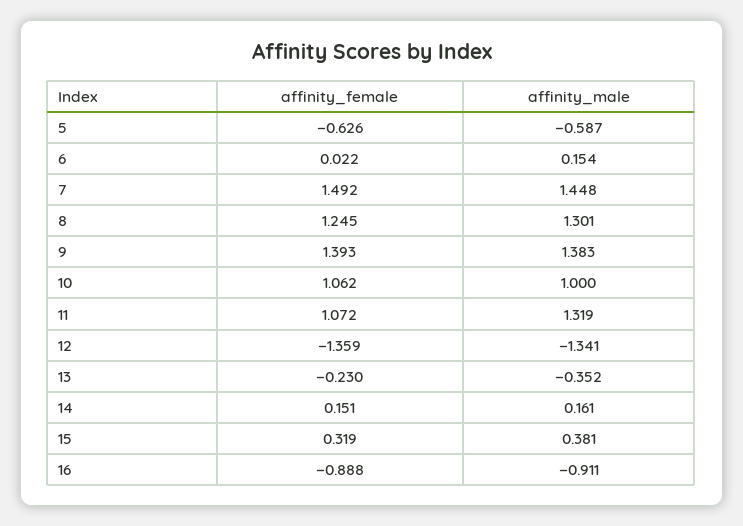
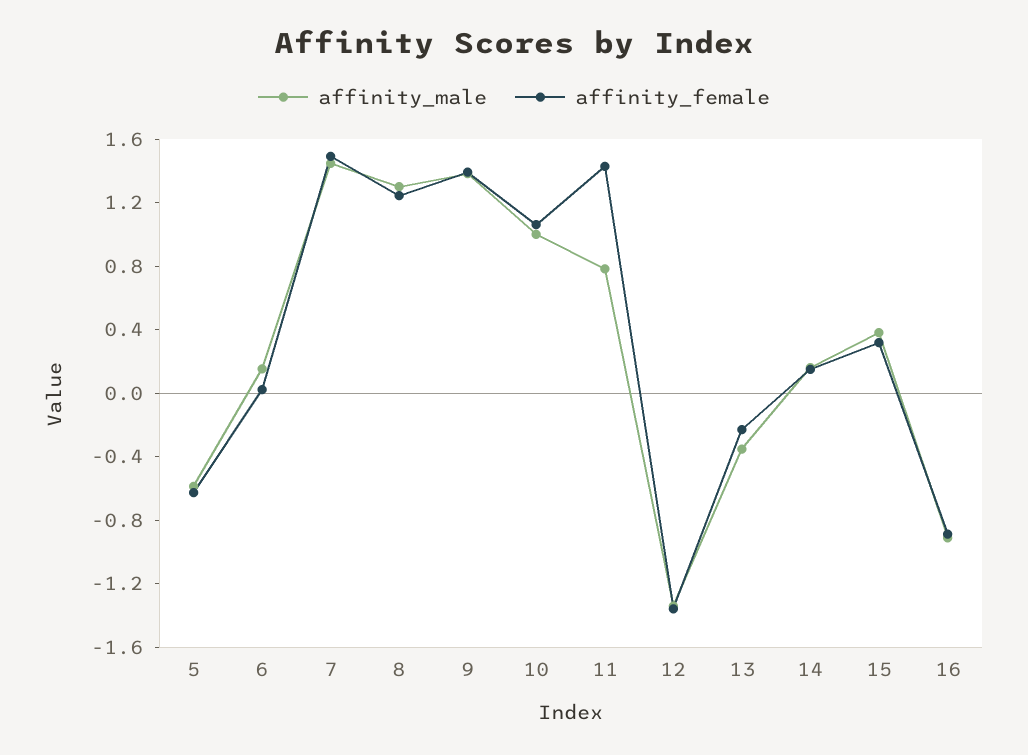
  {
    "affinity_female": {
      "5": -0.626,
      "6": 0.022,
      "7": 1.492,
      "8": 1.245,
      "9": 1.393,
      "10": 1.062,
-     "11": 1.072,
+     "11": 1.4,
      "12": -1.359,
      "13": -0.23,
      "14": 0.151,
      "15": 0.319,
      "16": -0.888
    },
    "affinity_male": {
      "5": -0.587,
      "6": 0.154,
      "7": 1.448,
      "8": 1.301,
      "9": 1.383,
      "10": 1,
-     "11": 1.319,
+     "11": 0.8,
      "12": -1.341,
      "13": -0.352,
      "14": 0.161,
      "15": 0.381,
      "16": -0.911
    }
  }

